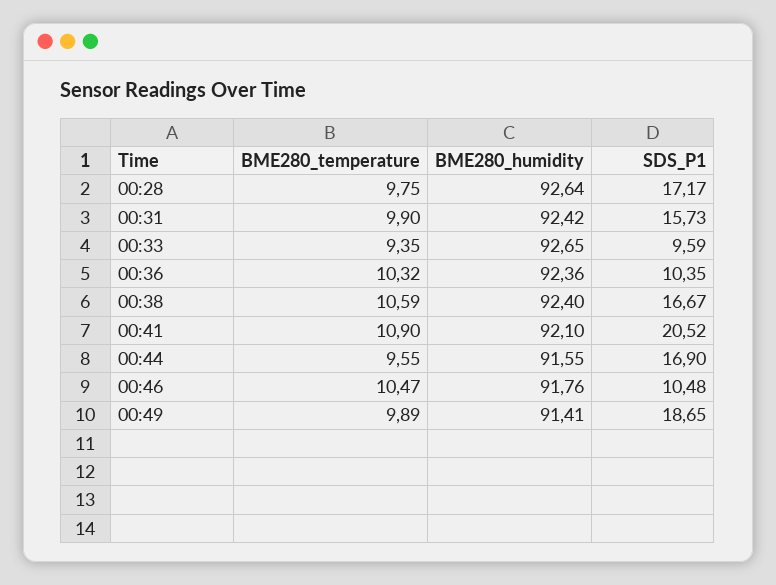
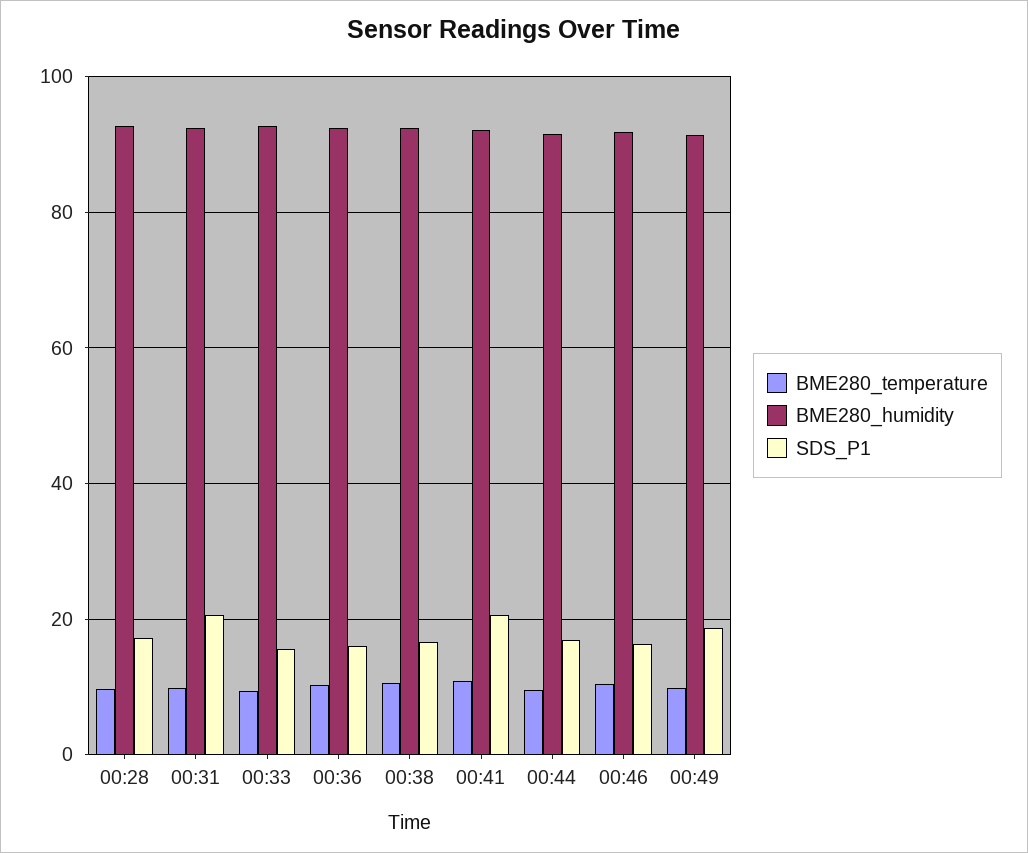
  {
    "BME280_temperature": {
      "00:28": 9.75,
      "00:31": 9.9,
      "00:33": 9.35,
      "00:36": 10.32,
      "00:38": 10.59,
      "00:41": 10.9,
      "00:44": 9.55,
      "00:46": 10.47,
      "00:49": 9.89
    },
    "BME280_humidity": {
      "00:28": 92.64,
      "00:31": 92.42,
      "00:33": 92.65,
      "00:36": 92.36,
      "00:38": 92.4,
      "00:41": 92.1,
      "00:44": 91.55,
      "00:46": 91.76,
      "00:49": 91.41
    },
    "SDS_P1": {
      "00:28": 17.17,
-     "00:31": 15.73,
+     "00:31": 20,
-     "00:33": 9.59,
+     "00:33": 16,
-     "00:36": 10.35,
+     "00:36": 16,
      "00:38": 16.67,
      "00:41": 20.52,
      "00:44": 16.9,
-     "00:46": 10.48,
+     "00:46": 16,
      "00:49": 18.65
    }
  }

